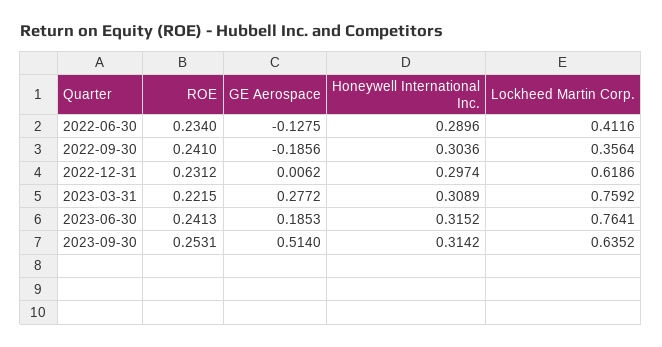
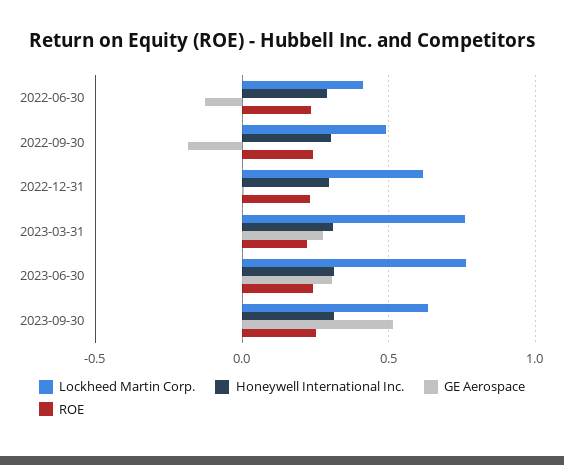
  {
    "ROE": {
      "2022-06-30": 0.234,
      "2022-09-30": 0.241,
      "2022-12-31": 0.2312,
      "2023-03-31": 0.2215,
      "2023-06-30": 0.2413,
      "2023-09-30": 0.2531
    },
    "GE Aerospace": {
      "2022-06-30": -0.1275,
      "2022-09-30": -0.1856,
      "2022-12-31": 0.0062,
      "2023-03-31": 0.2772,
-     "2023-06-30": 0.1853,
+     "2023-06-30": 0.3,
      "2023-09-30": 0.514
    },
    "Honeywell International Inc.": {
      "2022-06-30": 0.2896,
      "2022-09-30": 0.3036,
      "2022-12-31": 0.2974,
      "2023-03-31": 0.3089,
      "2023-06-30": 0.3152,
      "2023-09-30": 0.3142
    },
    "Lockheed Martin Corp.": {
      "2022-06-30": 0.4116,
-     "2022-09-30": 0.3564,
+     "2022-09-30": 0.5,
      "2022-12-31": 0.6186,
      "2023-03-31": 0.7592,
      "2023-06-30": 0.7641,
      "2023-09-30": 0.6352
    }
  }

